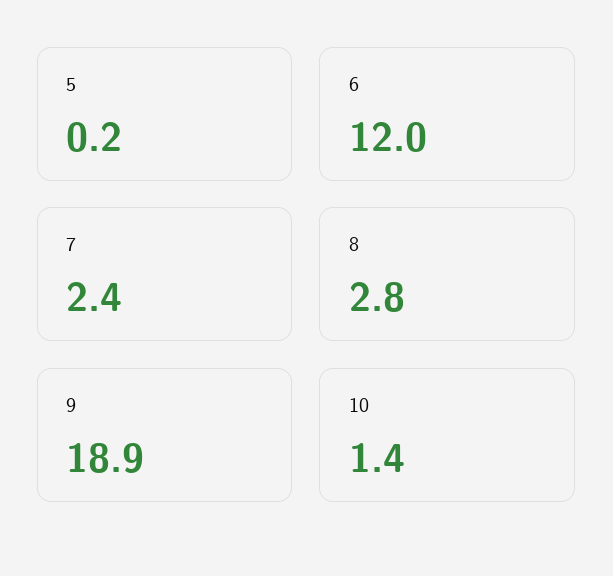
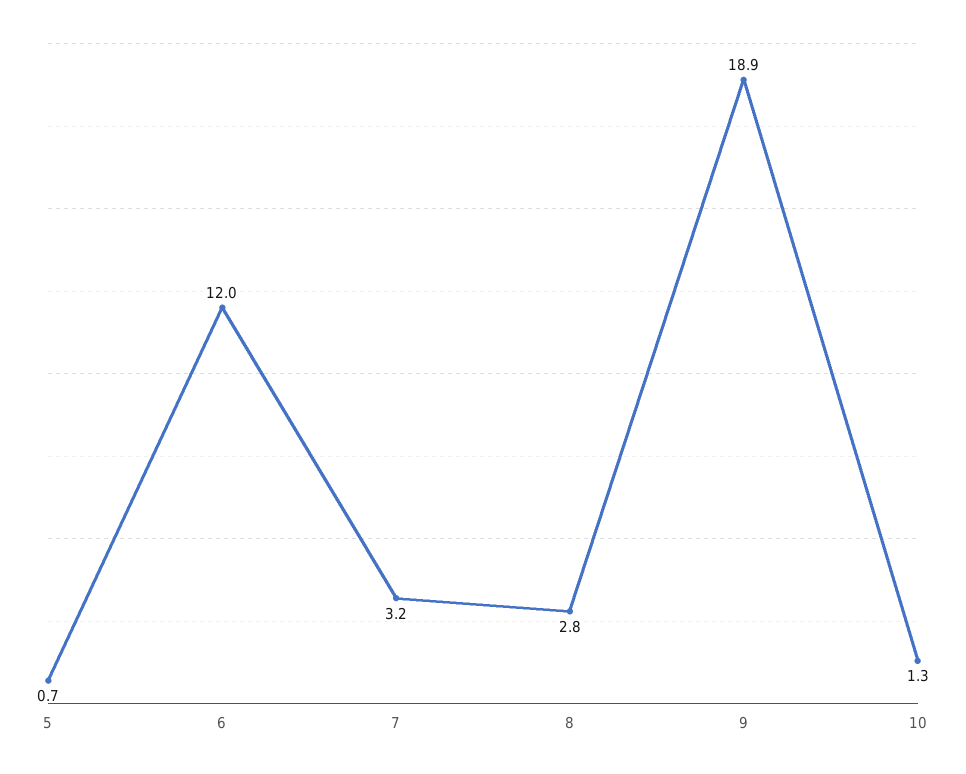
  {
-   "5": 0.2,
+   "5": 0.7,
    "6": 12,
-   "7": 2.4,
+   "7": 3.2,
    "8": 2.8,
    "9": 18.9,
-   "10": 1.4
+   "10": 1.3
  }

